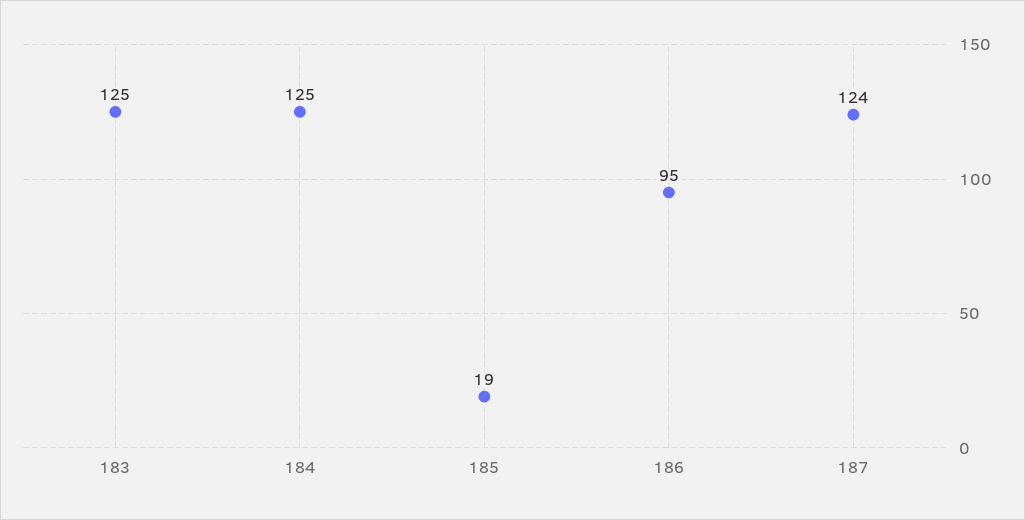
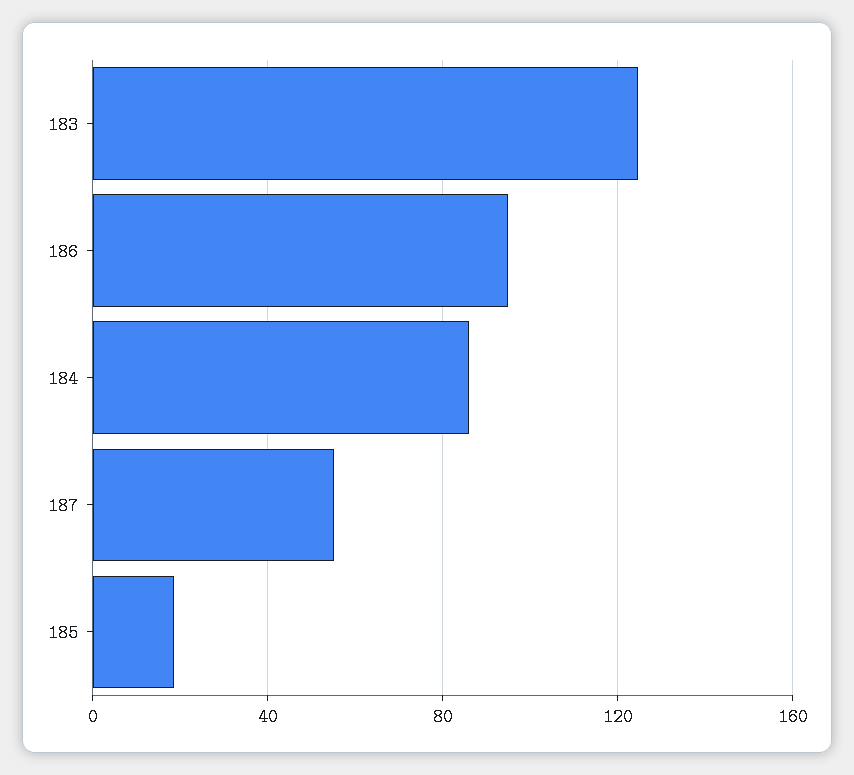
  {
    "183": 125,
-   "184": 125,
+   "184": 85,
    "185": 19,
    "186": 95,
-   "187": 124
+   "187": 55
  }

